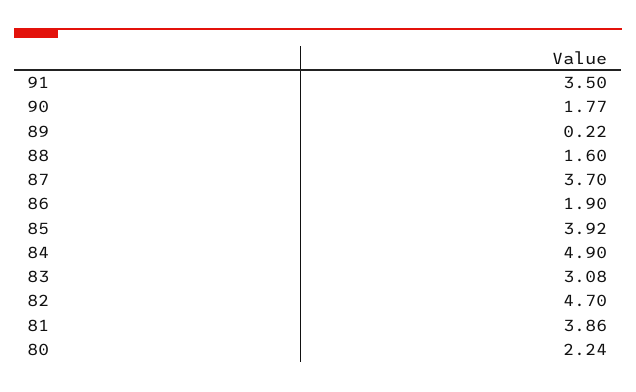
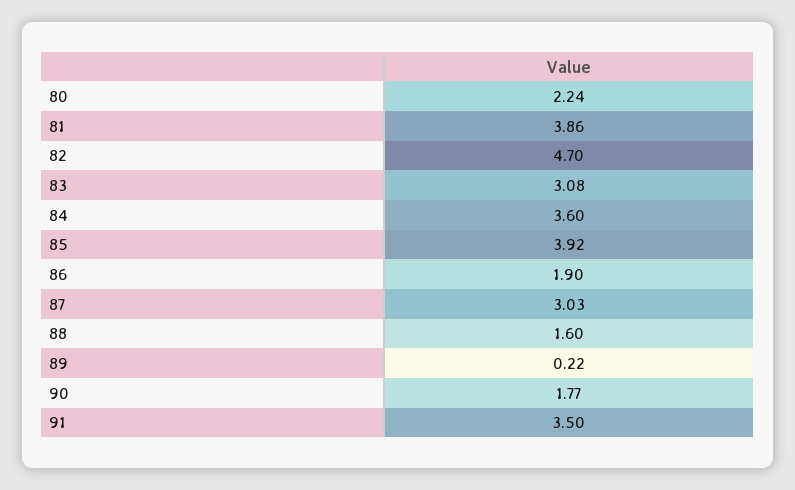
  {
    "91": 3.5,
    "90": 1.77,
    "89": 0.22,
    "88": 1.6,
-   "87": 3.7,
+   "87": 3.03,
    "86": 1.9,
    "85": 3.92,
-   "84": 4.9,
+   "84": 3.6,
    "83": 3.08,
    "82": 4.7,
    "81": 3.86,
    "80": 2.24
  }

